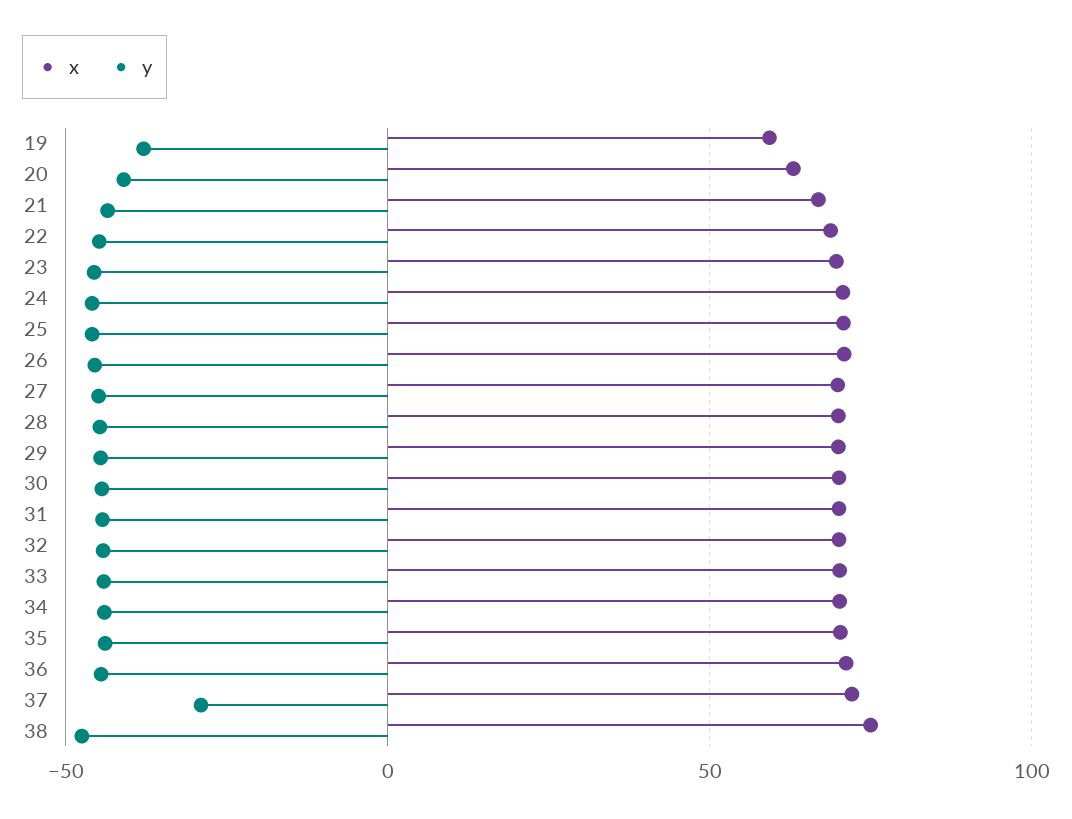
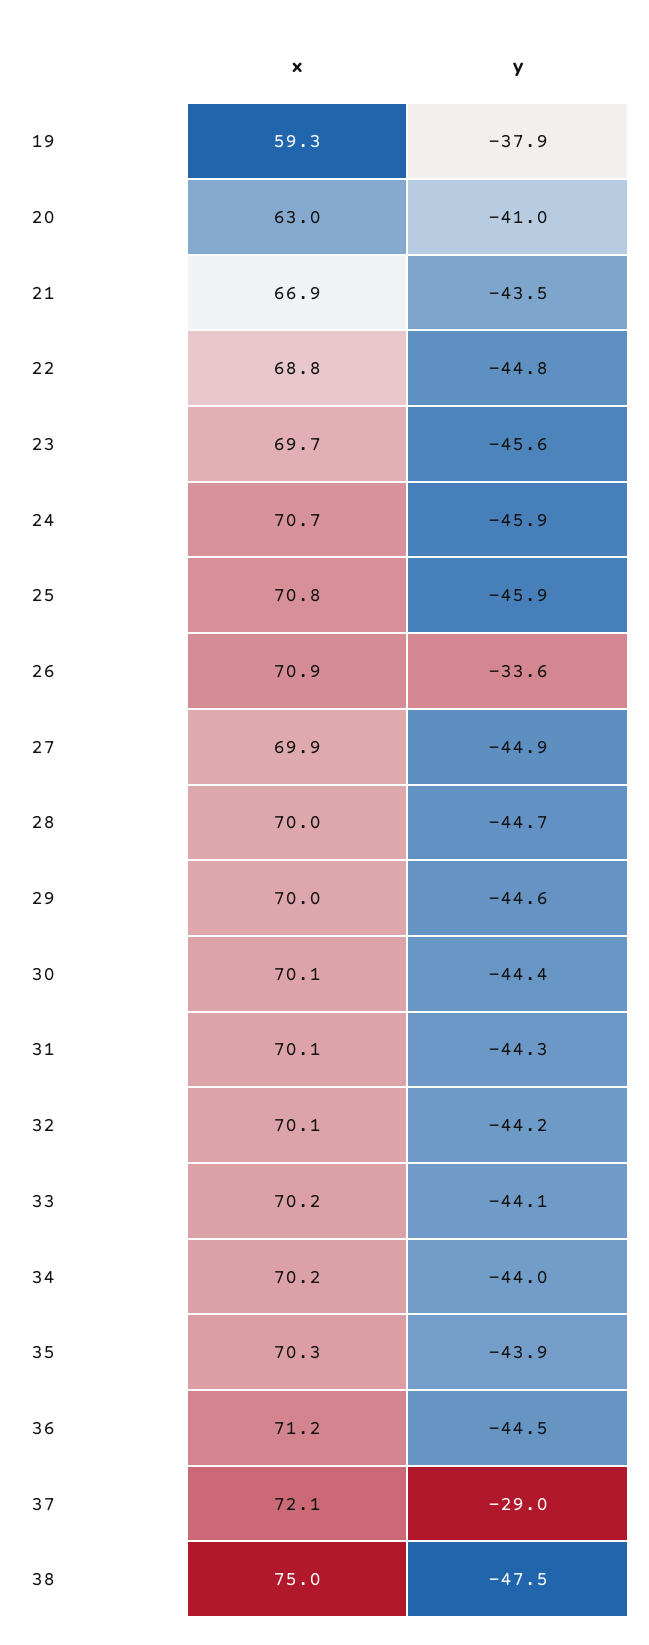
  {
    "x": {
      "19": 59.3,
      "20": 63,
      "21": 66.9,
      "22": 68.8,
      "23": 69.7,
      "24": 70.7,
      "25": 70.8,
      "26": 70.9,
      "27": 69.9,
      "28": 70,
      "29": 70,
      "30": 70.1,
      "31": 70.1,
      "32": 70.1,
      "33": 70.2,
      "34": 70.2,
      "35": 70.3,
      "36": 71.2,
      "37": 72.1,
      "38": 75
    },
    "y": {
      "19": -37.9,
      "20": -41,
      "21": -43.5,
      "22": -44.8,
      "23": -45.6,
      "24": -45.9,
      "25": -45.9,
-     "26": -45,
+     "26": -33.6,
      "27": -44.9,
      "28": -44.7,
      "29": -44.6,
      "30": -44.4,
      "31": -44.3,
      "32": -44.2,
      "33": -44.1,
      "34": -44,
      "35": -43.9,
      "36": -44.5,
      "37": -29,
      "38": -47.5
    }
  }

